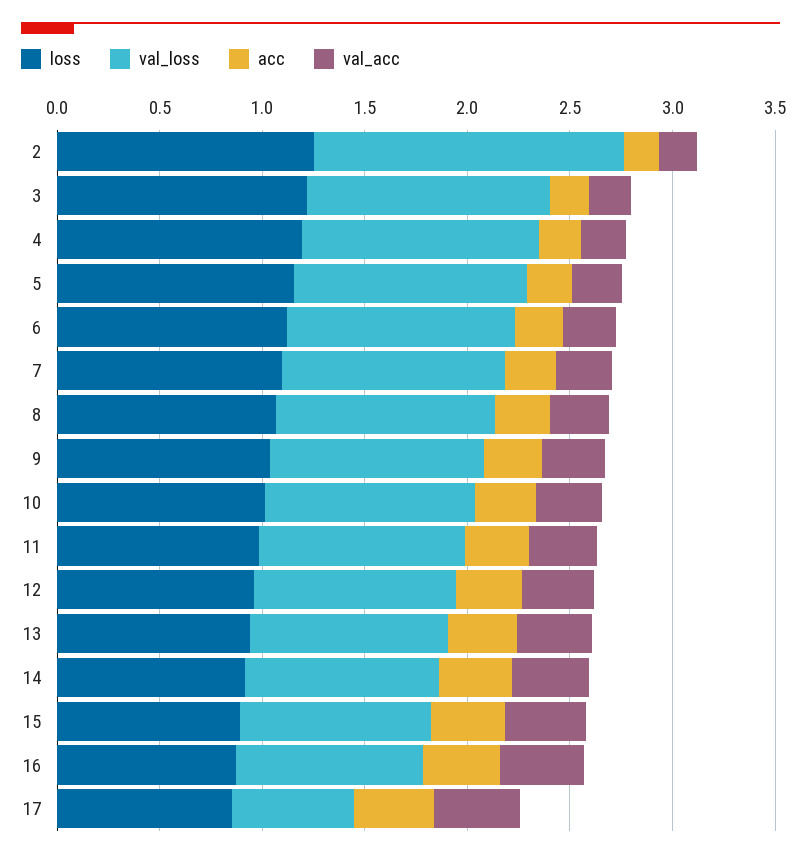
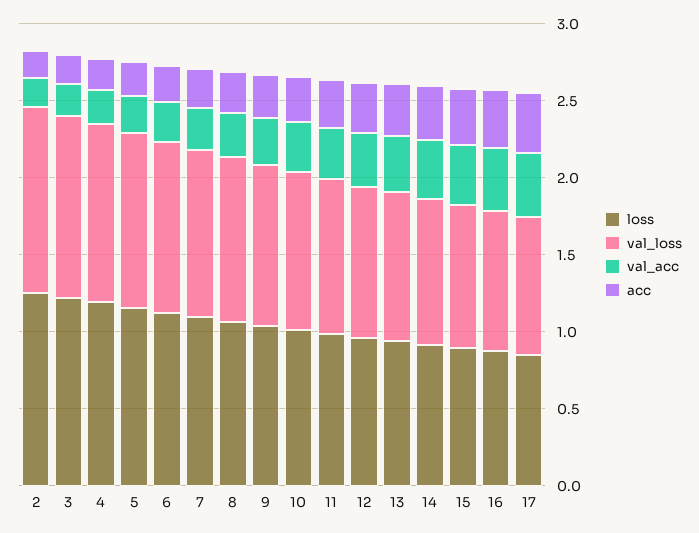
  {
    "loss": {
      "2": 1.3,
      "3": 1.2,
      "4": 1.2,
      "5": 1.2,
      "6": 1.1,
      "7": 1.1,
      "8": 1.1,
      "9": 1,
      "10": 1,
      "11": 1,
      "12": 1,
      "13": 0.9,
      "14": 0.9,
      "15": 0.9,
      "16": 0.9,
      "17": 0.9
    },
    "val_loss": {
-     "2": 1.5,
+     "2": 1.2,
      "3": 1.2,
      "4": 1.2,
      "5": 1.1,
      "6": 1.1,
      "7": 1.1,
      "8": 1.1,
      "9": 1,
      "10": 1,
      "11": 1,
      "12": 1,
      "13": 1,
      "14": 0.9,
      "15": 0.9,
      "16": 0.9,
-     "17": 0.6
+     "17": 0.9
    },
    "acc": {
      "2": 0.2,
      "3": 0.2,
      "4": 0.2,
      "5": 0.2,
      "6": 0.2,
      "7": 0.3,
      "8": 0.3,
      "9": 0.3,
      "10": 0.3,
      "11": 0.3,
      "12": 0.3,
      "13": 0.3,
      "14": 0.4,
      "15": 0.4,
      "16": 0.4,
      "17": 0.4
    },
    "val_acc": {
      "2": 0.2,
      "3": 0.2,
      "4": 0.2,
      "5": 0.2,
      "6": 0.3,
      "7": 0.3,
      "8": 0.3,
      "9": 0.3,
      "10": 0.3,
      "11": 0.3,
      "12": 0.3,
      "13": 0.4,
      "14": 0.4,
      "15": 0.4,
      "16": 0.4,
      "17": 0.4
    }
  }

